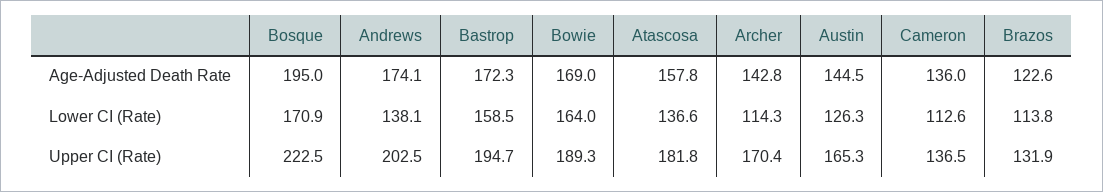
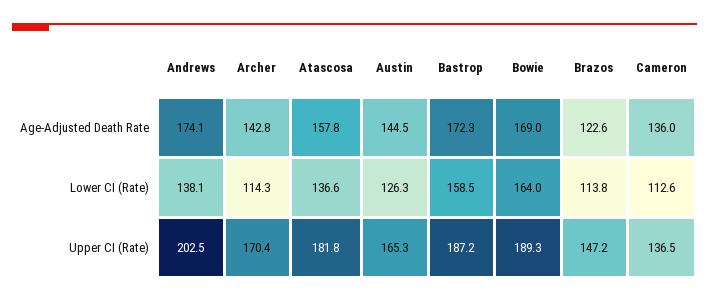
  {
-   "Bosque": {
-     "Age-Adjusted Death Rate": 195,
-     "Lower CI (Rate)": 170.9,
-     "Upper CI (Rate)": 222.5
-   },
    "Andrews": {
      "Age-Adjusted Death Rate": 174.1,
      "Lower CI (Rate)": 138.1,
      "Upper CI (Rate)": 202.5
    },
    "Bastrop": {
      "Age-Adjusted Death Rate": 172.3,
      "Lower CI (Rate)": 158.5,
-     "Upper CI (Rate)": 194.7
+     "Upper CI (Rate)": 187.2
    },
    "Bowie": {
      "Age-Adjusted Death Rate": 169,
      "Lower CI (Rate)": 164,
      "Upper CI (Rate)": 189.3
    },
    "Atascosa": {
      "Age-Adjusted Death Rate": 157.8,
      "Lower CI (Rate)": 136.6,
      "Upper CI (Rate)": 181.8
    },
    "Archer": {
      "Age-Adjusted Death Rate": 142.8,
      "Lower CI (Rate)": 114.3,
      "Upper CI (Rate)": 170.4
    },
    "Austin": {
      "Age-Adjusted Death Rate": 144.5,
      "Lower CI (Rate)": 126.3,
      "Upper CI (Rate)": 165.3
    },
    "Cameron": {
      "Age-Adjusted Death Rate": 136,
      "Lower CI (Rate)": 112.6,
      "Upper CI (Rate)": 136.5
    },
    "Brazos": {
      "Age-Adjusted Death Rate": 122.6,
      "Lower CI (Rate)": 113.8,
-     "Upper CI (Rate)": 131.9
+     "Upper CI (Rate)": 147.2
    }
  }

